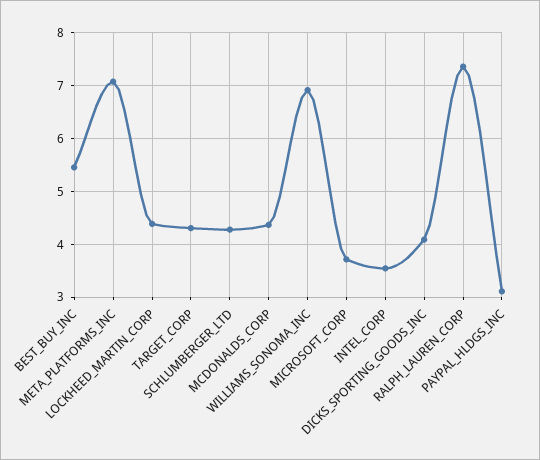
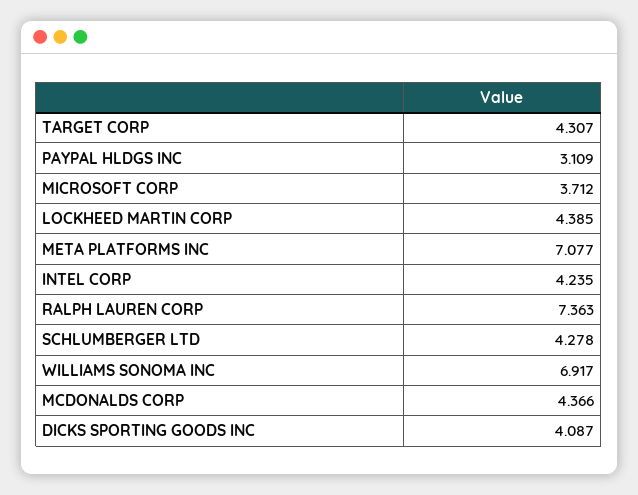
  {
-   "BEST_BUY_INC": 5.4,
    "META_PLATFORMS_INC": 7.077,
    "LOCKHEED_MARTIN_CORP": 4.385,
    "TARGET_CORP": 4.307,
    "SCHLUMBERGER_LTD": 4.278,
    "MCDONALDS_CORP": 4.366,
    "WILLIAMS_SONOMA_INC": 6.917,
    "MICROSOFT_CORP": 3.712,
-   "INTEL_CORP": 3.6,
+   "INTEL_CORP": 4.235,
    "DICKS_SPORTING_GOODS_INC": 4.087,
    "RALPH_LAUREN_CORP": 7.363,
    "PAYPAL_HLDGS_INC": 3.109
  }

